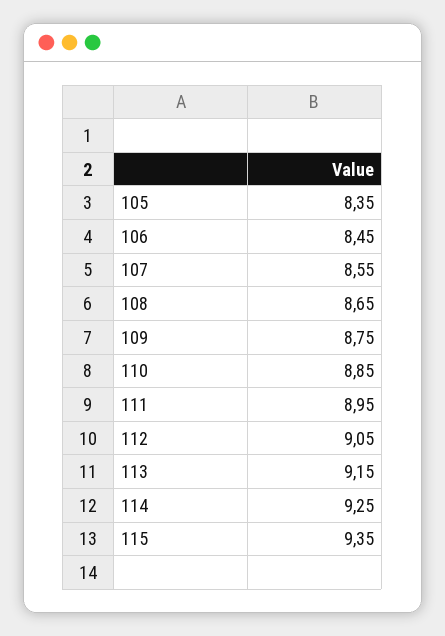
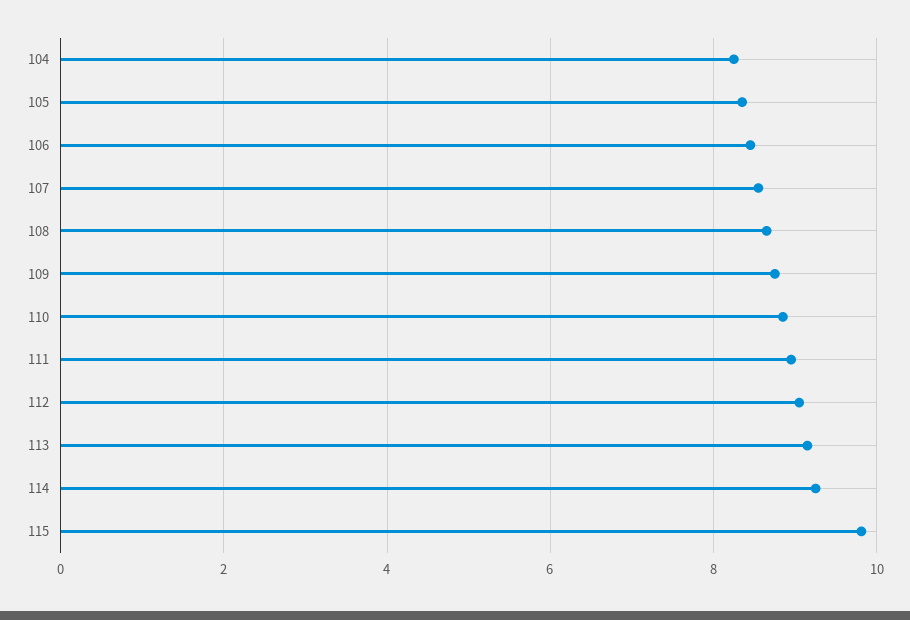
  {
    "105": 8.35,
    "106": 8.45,
    "107": 8.55,
    "108": 8.65,
    "109": 8.75,
    "110": 8.85,
    "111": 8.95,
    "112": 9.05,
    "113": 9.15,
    "114": 9.25,
-   "115": 9.35
+   "115": 9.8,
+   "104": 8.2
  }

